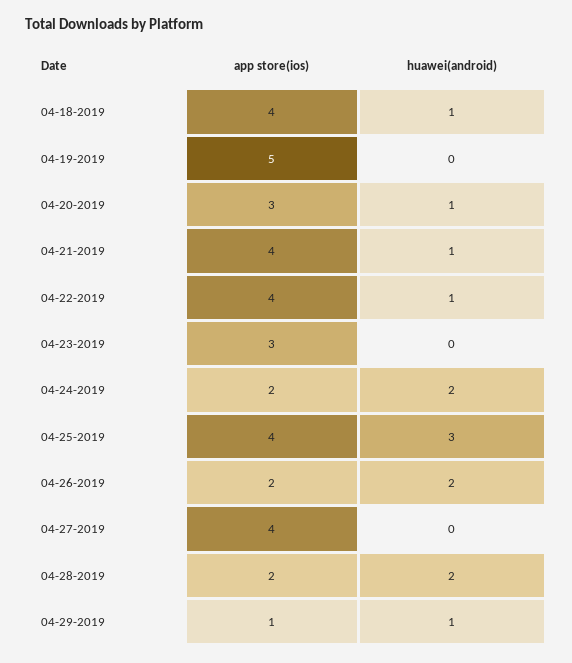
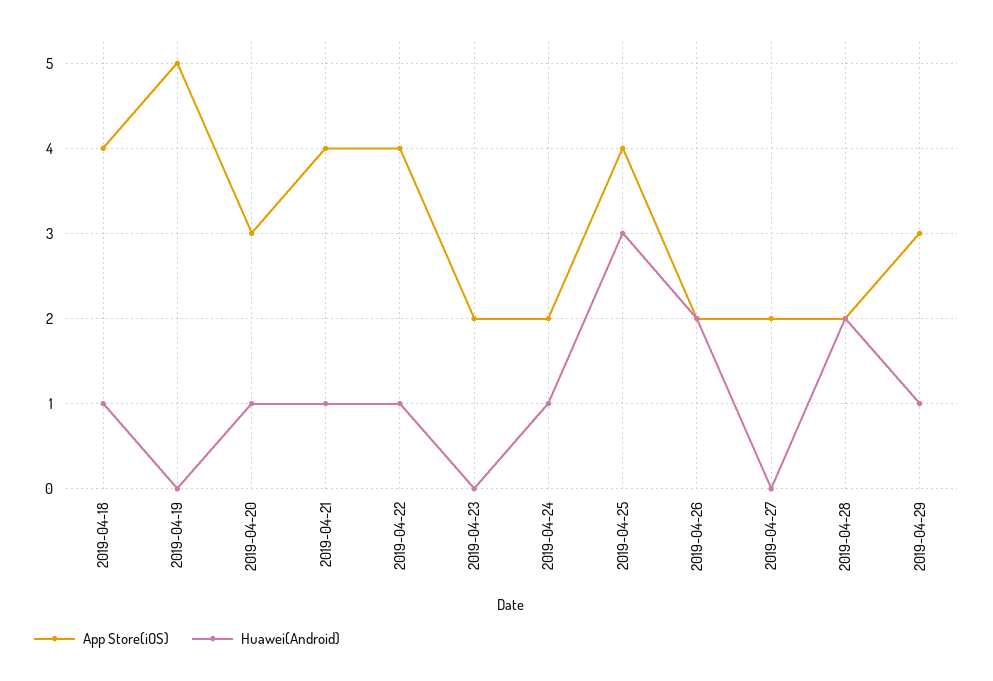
  {
    "app store(ios)": {
      "04-18-2019": 4,
      "04-19-2019": 5,
      "04-20-2019": 3,
      "04-21-2019": 4,
      "04-22-2019": 4,
-     "04-23-2019": 3,
+     "04-23-2019": 2,
      "04-24-2019": 2,
      "04-25-2019": 4,
      "04-26-2019": 2,
-     "04-27-2019": 4,
+     "04-27-2019": 2,
      "04-28-2019": 2,
-     "04-29-2019": 1
+     "04-29-2019": 3
    },
    "huawei(android)": {
      "04-18-2019": 1,
      "04-19-2019": 0,
      "04-20-2019": 1,
      "04-21-2019": 1,
      "04-22-2019": 1,
      "04-23-2019": 0,
-     "04-24-2019": 2,
+     "04-24-2019": 1,
      "04-25-2019": 3,
      "04-26-2019": 2,
      "04-27-2019": 0,
      "04-28-2019": 2,
      "04-29-2019": 1
    }
  }

